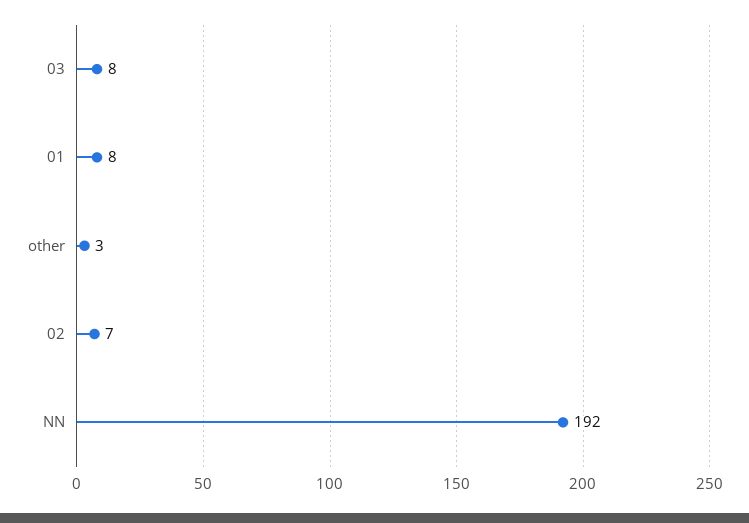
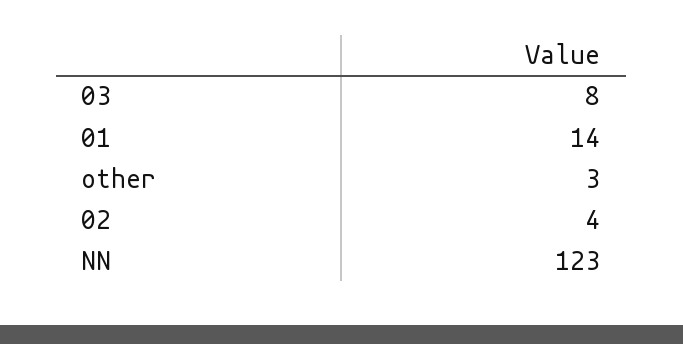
  {
    "03": 8,
-   "01": 8,
+   "01": 14,
    "other": 3,
-   "02": 7,
+   "02": 4,
-   "NN": 192
+   "NN": 123
  }

